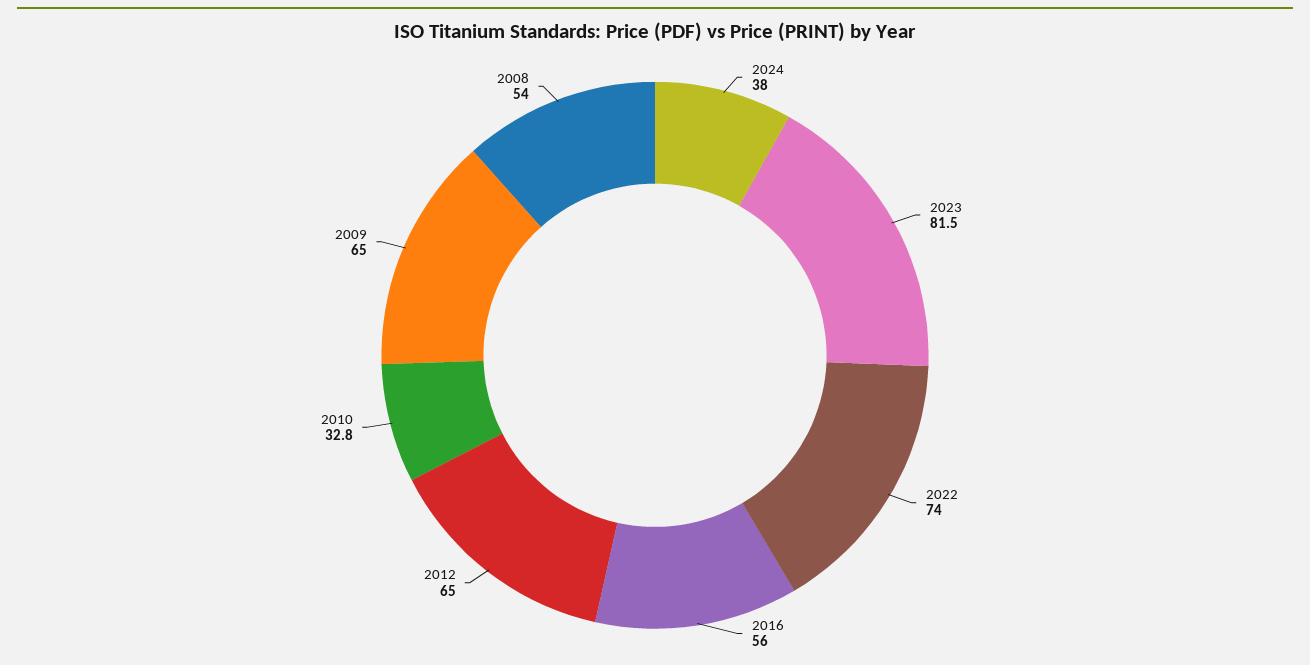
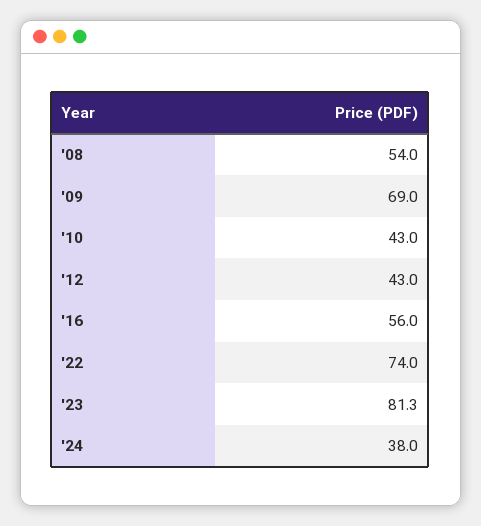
  {
    "2024": 38,
-   "2023": 81.5,
+   "2023": 81.3,
    "2022": 74,
    "2016": 56,
-   "2012": 65,
+   "2012": 43,
-   "2010": 32.8,
+   "2010": 43,
-   "2009": 65,
+   "2009": 69,
    "2008": 54
  }

